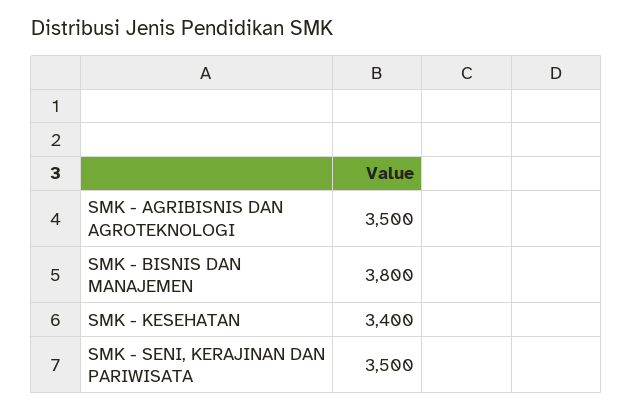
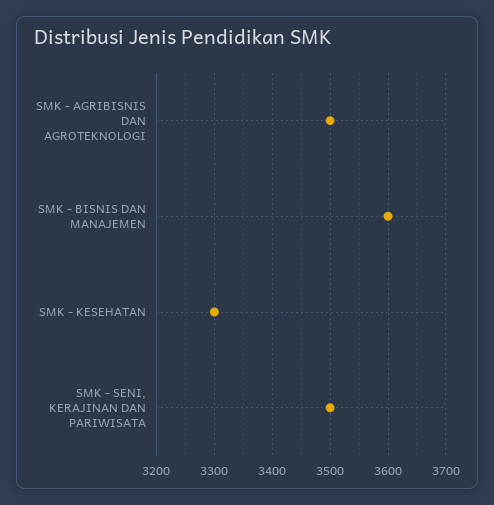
  {
    "SMK - AGRIBISNIS DAN AGROTEKNOLOGI": 3500,
-   "SMK - BISNIS DAN MANAJEMEN": 3800,
+   "SMK - BISNIS DAN MANAJEMEN": 3600,
-   "SMK - KESEHATAN": 3400,
+   "SMK - KESEHATAN": 3300,
    "SMK - SENI, KERAJINAN DAN PARIWISATA": 3500
  }

